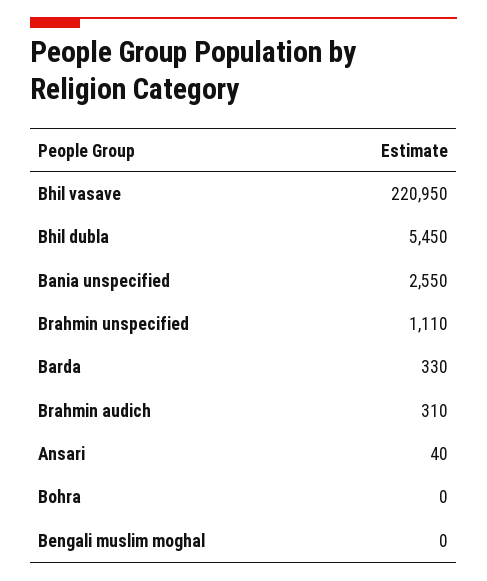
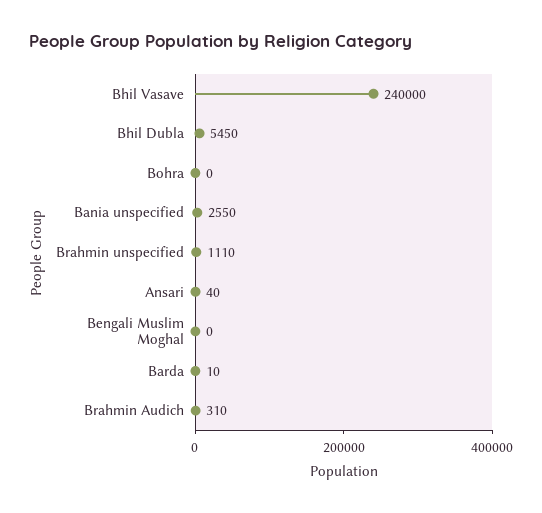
  {
-   "Bhil vasave": 220950,
+   "Bhil vasave": 240000,
    "Bhil dubla": 5450,
    "Bania unspecified": 2550,
    "Brahmin unspecified": 1110,
-   "Barda": 330,
+   "Barda": 10,
    "Brahmin audich": 310,
    "Ansari": 40,
    "Bohra": 0,
    "Bengali muslim moghal": 0
  }

